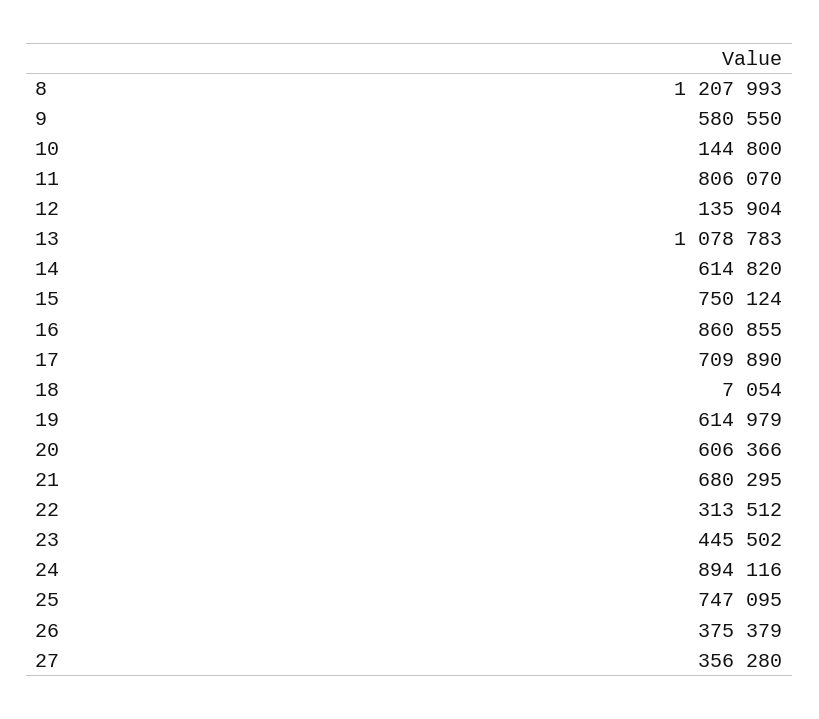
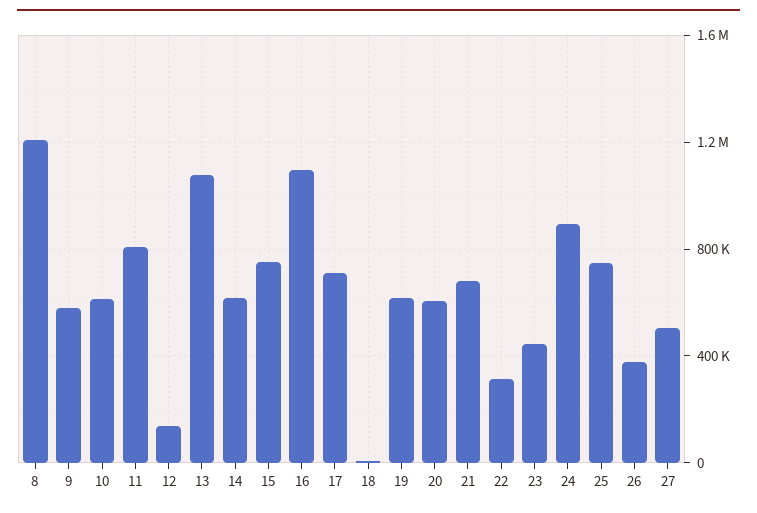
  {
    "8": 1207993,
    "9": 580550,
-   "10": 144800,
+   "10": 600000,
    "11": 806070,
    "12": 135904,
    "13": 1078783,
    "14": 614820,
    "15": 750124,
-   "16": 860855,
+   "16": 1100000,
    "17": 709890,
    "18": 7054,
    "19": 614979,
    "20": 606366,
    "21": 680295,
    "22": 313512,
    "23": 445502,
    "24": 894116,
    "25": 747095,
    "26": 375379,
-   "27": 356280
+   "27": 500000
  }

